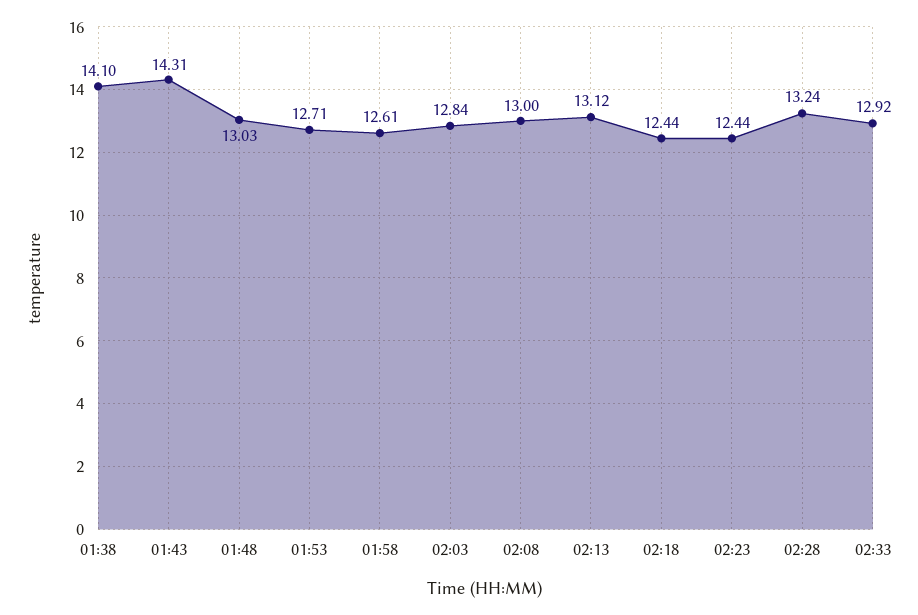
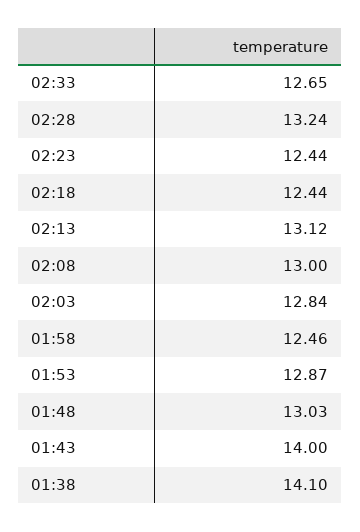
  {
    "01:38": 14.1,
-   "01:43": 14.31,
+   "01:43": 14,
    "01:48": 13.03,
-   "01:53": 12.71,
+   "01:53": 12.87,
-   "01:58": 12.61,
+   "01:58": 12.46,
    "02:03": 12.84,
    "02:08": 13,
    "02:13": 13.12,
    "02:18": 12.44,
    "02:23": 12.44,
    "02:28": 13.24,
-   "02:33": 12.92
+   "02:33": 12.65
  }

